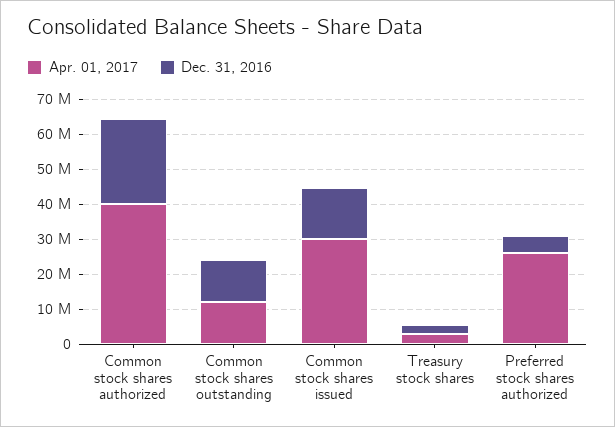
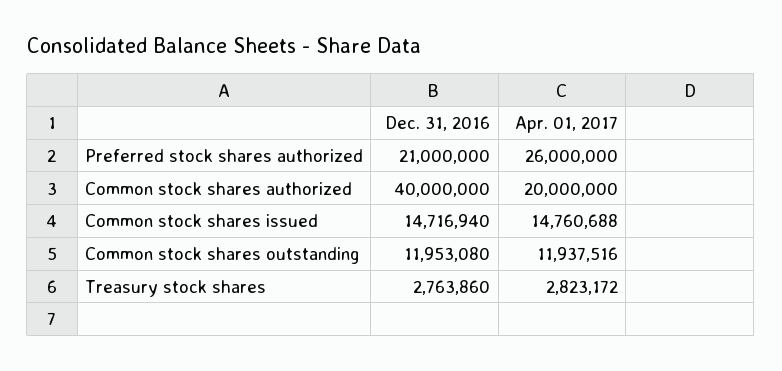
  {
    "Apr. 01, 2017": {
-     "Common stock shares authorized": 40000000,
+     "Common stock shares authorized": 20000000,
      "Common stock shares outstanding": 11937516,
-     "Common stock shares issued": 30000000,
+     "Common stock shares issued": 14760688,
      "Treasury stock shares": 2823172,
      "Preferred stock shares authorized": 26000000
    },
    "Dec. 31, 2016": {
-     "Common stock shares authorized": 25000000,
+     "Common stock shares authorized": 40000000,
      "Common stock shares outstanding": 11953080,
      "Common stock shares issued": 14716940,
      "Treasury stock shares": 2763860,
-     "Preferred stock shares authorized": 5000000
+     "Preferred stock shares authorized": 21000000
    }
  }

